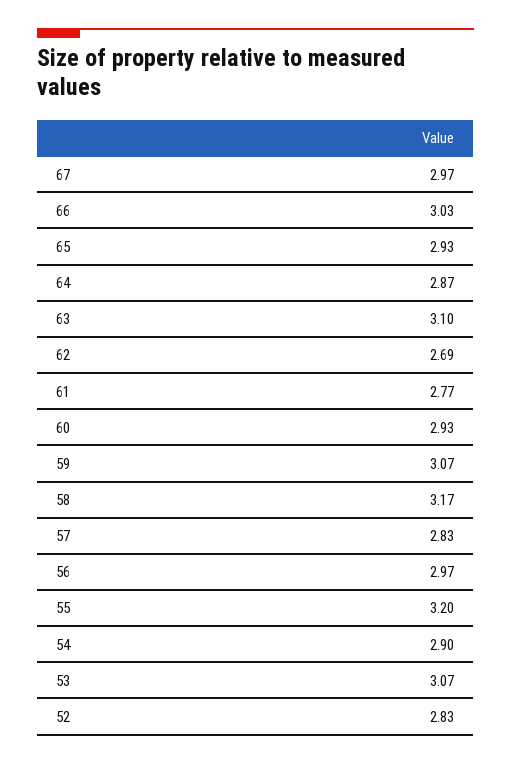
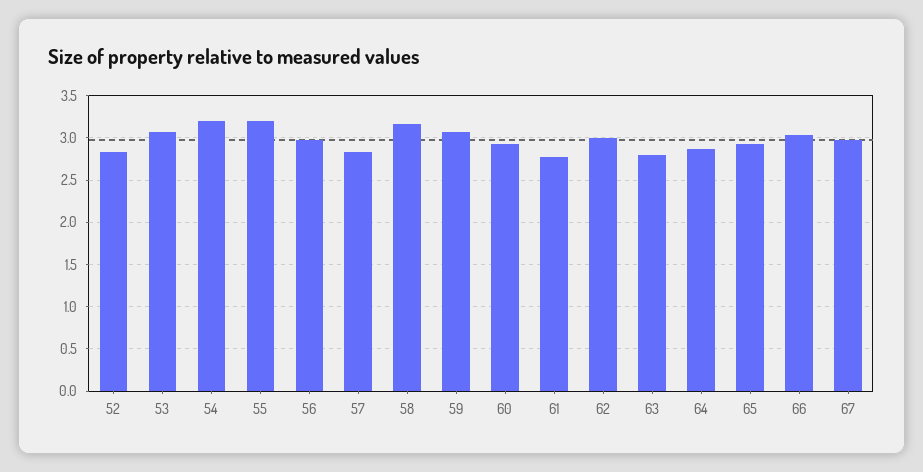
  {
    "67": 2.97,
    "66": 3.03,
    "65": 2.93,
    "64": 2.87,
-   "63": 3.1,
+   "63": 2.8,
-   "62": 2.69,
+   "62": 3,
    "61": 2.77,
    "60": 2.93,
    "59": 3.07,
    "58": 3.17,
    "57": 2.83,
    "56": 2.97,
    "55": 3.2,
-   "54": 2.9,
+   "54": 3.2,
    "53": 3.07,
    "52": 2.83
  }

